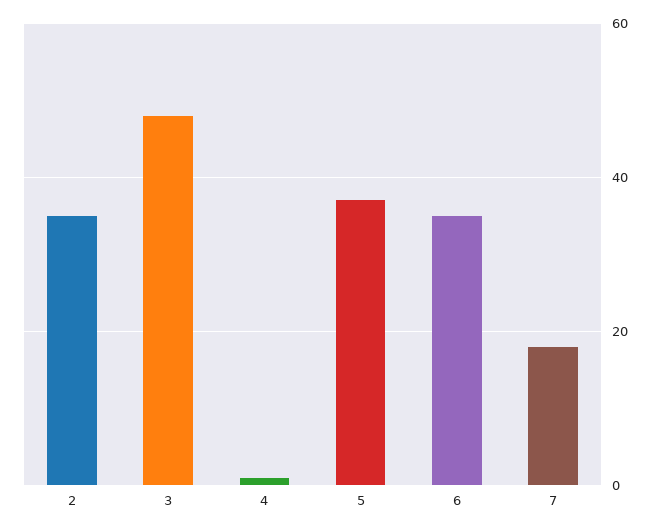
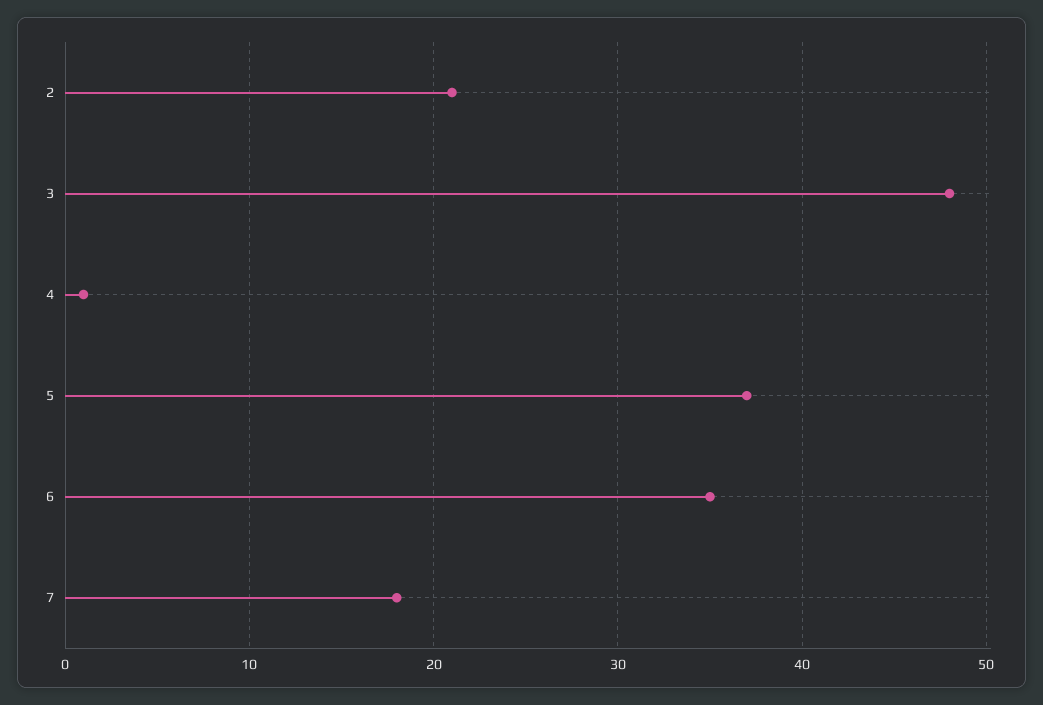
  {
-   "2": 35,
+   "2": 21,
    "3": 48,
    "4": 1,
    "5": 37,
    "6": 35,
    "7": 18
  }

